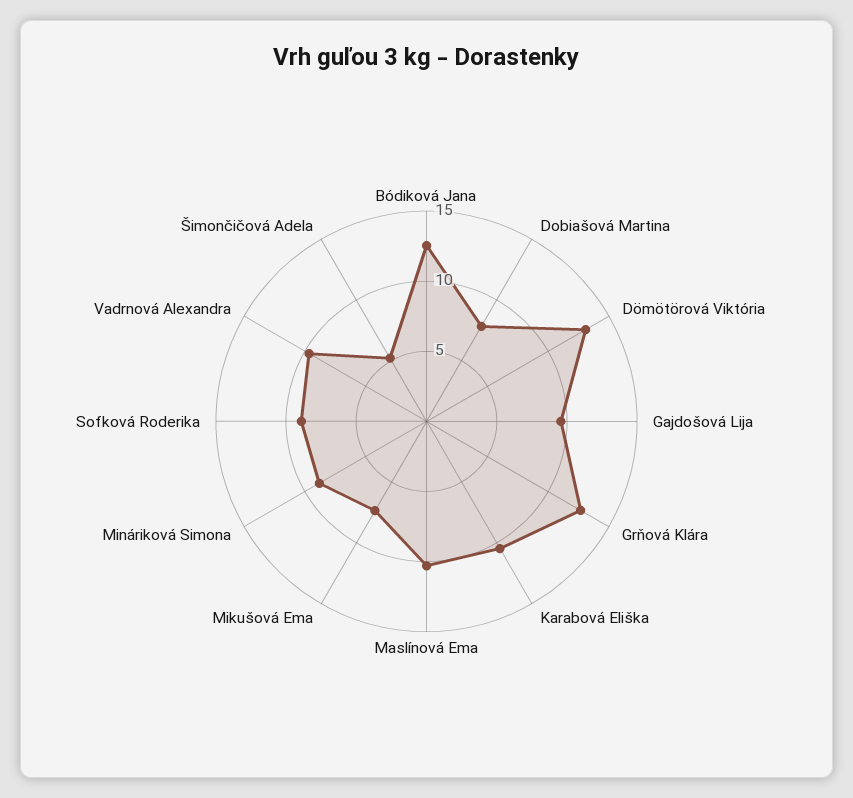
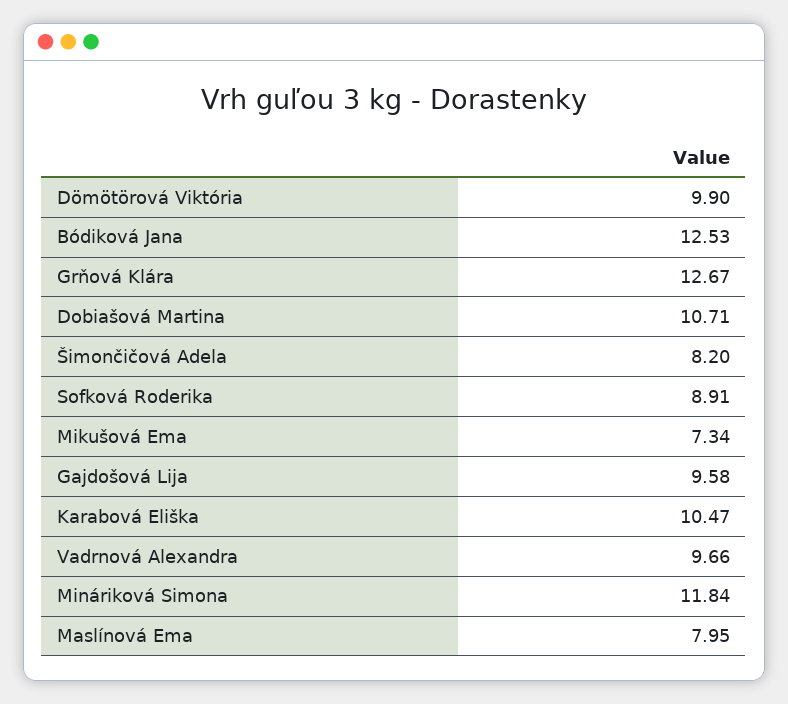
  {
    "Bódiková Jana": 12.53,
-   "Dobiašová Martina": 8,
+   "Dobiašová Martina": 10.71,
-   "Dömötörová Viktória": 13,
+   "Dömötörová Viktória": 9.9,
    "Gajdošová Lija": 9.58,
    "Grňová Klára": 12.67,
    "Karabová Eliška": 10.47,
-   "Maslínová Ema": 10,
+   "Maslínová Ema": 7.95,
    "Mikušová Ema": 7.34,
-   "Mináriková Simona": 9,
+   "Mináriková Simona": 11.84,
    "Sofková Roderika": 8.91,
    "Vadrnová Alexandra": 9.66,
-   "Šimončičová Adela": 5
+   "Šimončičová Adela": 8.2
  }

